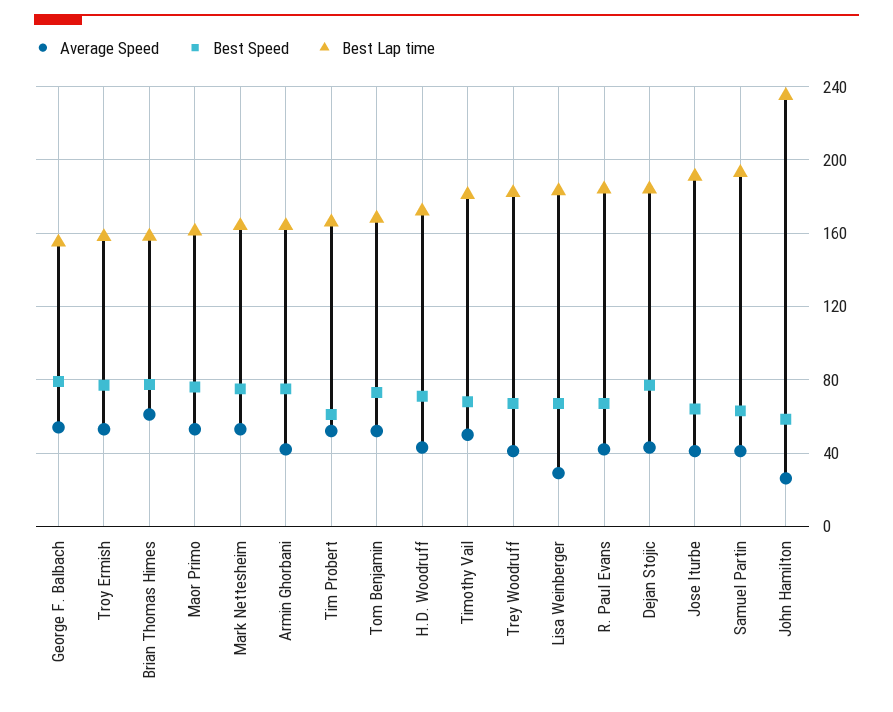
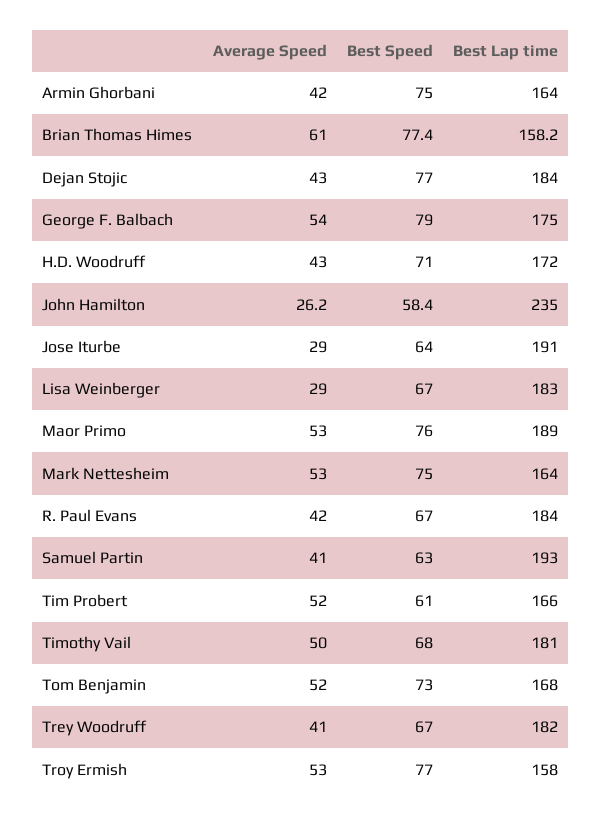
  {
    "Average Speed": {
      "George F. Balbach": 54,
      "Troy Ermish": 53,
      "Brian Thomas Himes": 61,
      "Maor Primo": 53,
      "Mark Nettesheim": 53,
      "Armin Ghorbani": 42,
      "Tim Probert": 52,
      "Tom Benjamin": 52,
      "H.D. Woodruff": 43,
      "Timothy Vail": 50,
      "Trey Woodruff": 41,
      "Lisa Weinberger": 29,
      "R. Paul Evans": 42,
      "Dejan Stojic": 43,
-     "Jose Iturbe": 40,
+     "Jose Iturbe": 29,
      "Samuel Partin": 41,
      "John Hamilton": 26.2
    },
    "Best Speed": {
      "George F. Balbach": 79,
      "Troy Ermish": 77,
      "Brian Thomas Himes": 77.4,
      "Maor Primo": 76,
      "Mark Nettesheim": 75,
      "Armin Ghorbani": 75,
      "Tim Probert": 61,
      "Tom Benjamin": 73,
      "H.D. Woodruff": 71,
      "Timothy Vail": 68,
      "Trey Woodruff": 67,
      "Lisa Weinberger": 67,
      "R. Paul Evans": 67,
      "Dejan Stojic": 77,
      "Jose Iturbe": 64,
      "Samuel Partin": 63,
      "John Hamilton": 58.4
    },
    "Best Lap time": {
-     "George F. Balbach": 155,
+     "George F. Balbach": 175,
      "Troy Ermish": 158,
      "Brian Thomas Himes": 158.2,
-     "Maor Primo": 160,
+     "Maor Primo": 189,
      "Mark Nettesheim": 164,
      "Armin Ghorbani": 164,
      "Tim Probert": 166,
      "Tom Benjamin": 168,
      "H.D. Woodruff": 172,
      "Timothy Vail": 181,
      "Trey Woodruff": 182,
      "Lisa Weinberger": 183,
      "R. Paul Evans": 184,
      "Dejan Stojic": 184,
      "Jose Iturbe": 191,
      "Samuel Partin": 193,
      "John Hamilton": 235
    }
  }

